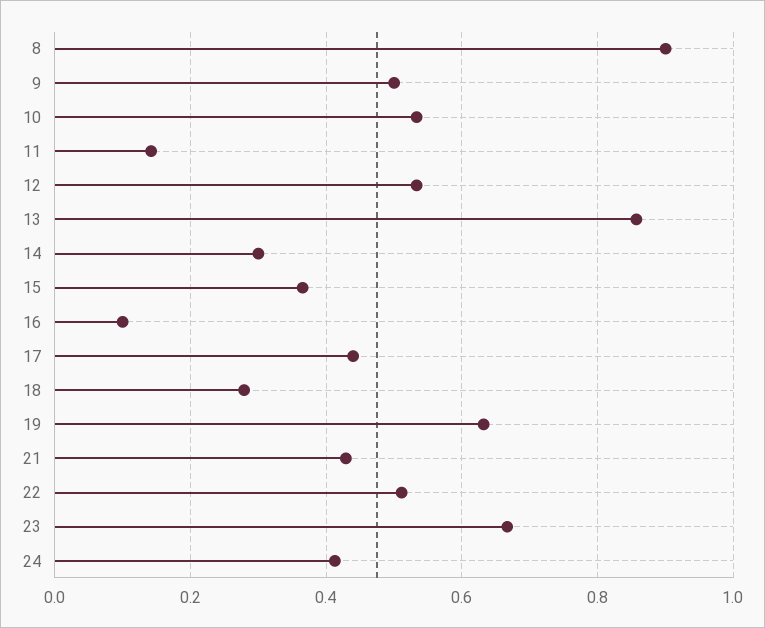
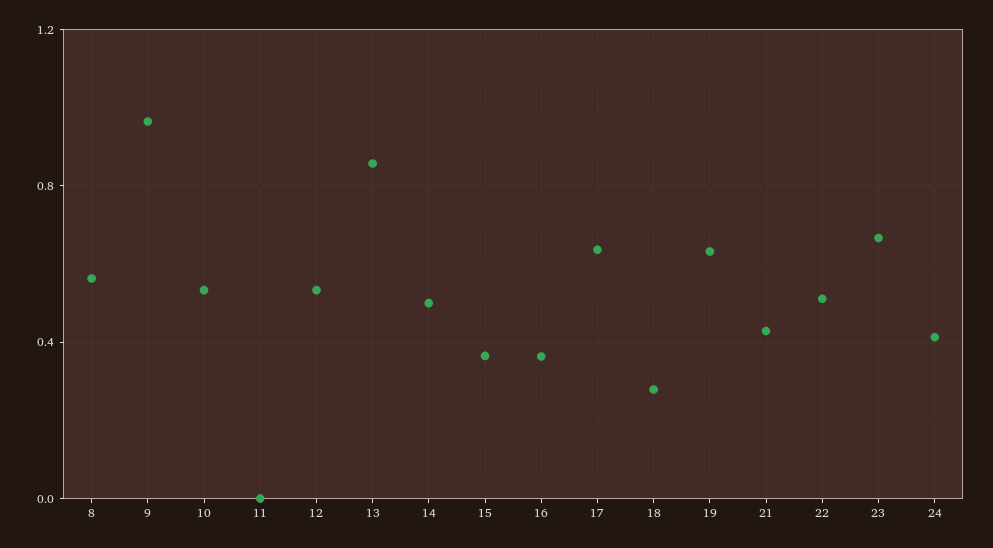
  {
-   "8": 0.9,
+   "8": 0.55,
-   "9": 0.5,
+   "9": 0.95,
    "10": 0.54,
-   "11": 0.14,
+   "11": 0,
    "12": 0.54,
    "13": 0.86,
-   "14": 0.3,
+   "14": 0.5,
    "15": 0.36,
-   "16": 0.1,
+   "16": 0.35,
-   "17": 0.44,
+   "17": 0.65,
    "18": 0.28,
    "19": 0.64,
    "21": 0.42,
    "22": 0.52,
    "23": 0.66,
    "24": 0.42
  }

